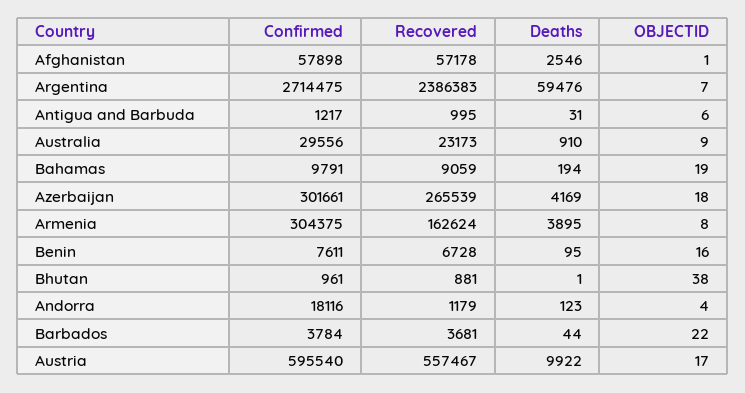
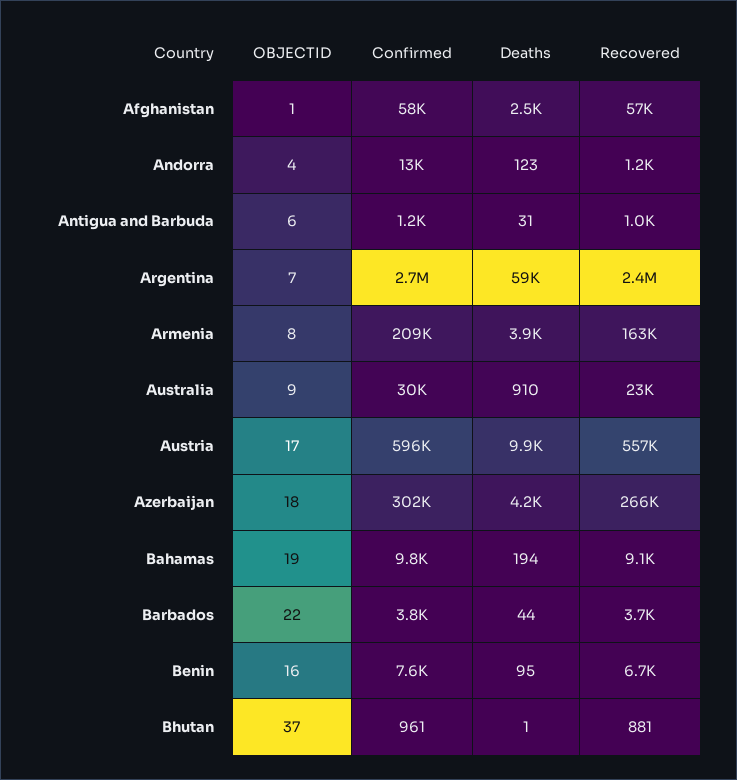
  {
    "Confirmed": {
      "Afghanistan": 57898,
      "Argentina": 2714475,
      "Antigua and Barbuda": 1217,
      "Australia": 29556,
      "Bahamas": 9791,
      "Azerbaijan": 301661,
-     "Armenia": 304375,
+     "Armenia": 209000,
      "Benin": 7611,
      "Bhutan": 961,
-     "Andorra": 18116,
+     "Andorra": 13000,
      "Barbados": 3784,
      "Austria": 595540
    },
    "Recovered": {
      "Afghanistan": 57178,
      "Argentina": 2386383,
      "Antigua and Barbuda": 995,
      "Australia": 23173,
      "Bahamas": 9059,
      "Azerbaijan": 265539,
      "Armenia": 162624,
      "Benin": 6728,
      "Bhutan": 881,
      "Andorra": 1179,
      "Barbados": 3681,
      "Austria": 557467
    },
    "Deaths": {
      "Afghanistan": 2546,
      "Argentina": 59476,
      "Antigua and Barbuda": 31,
      "Australia": 910,
      "Bahamas": 194,
      "Azerbaijan": 4169,
      "Armenia": 3895,
      "Benin": 95,
      "Bhutan": 1,
      "Andorra": 123,
      "Barbados": 44,
      "Austria": 9922
    },
    "OBJECTID": {
      "Afghanistan": 1,
      "Argentina": 7,
      "Antigua and Barbuda": 6,
      "Australia": 9,
      "Bahamas": 19,
      "Azerbaijan": 18,
      "Armenia": 8,
      "Benin": 16,
-     "Bhutan": 38,
+     "Bhutan": 37,
      "Andorra": 4,
      "Barbados": 22,
      "Austria": 17
    }
  }

